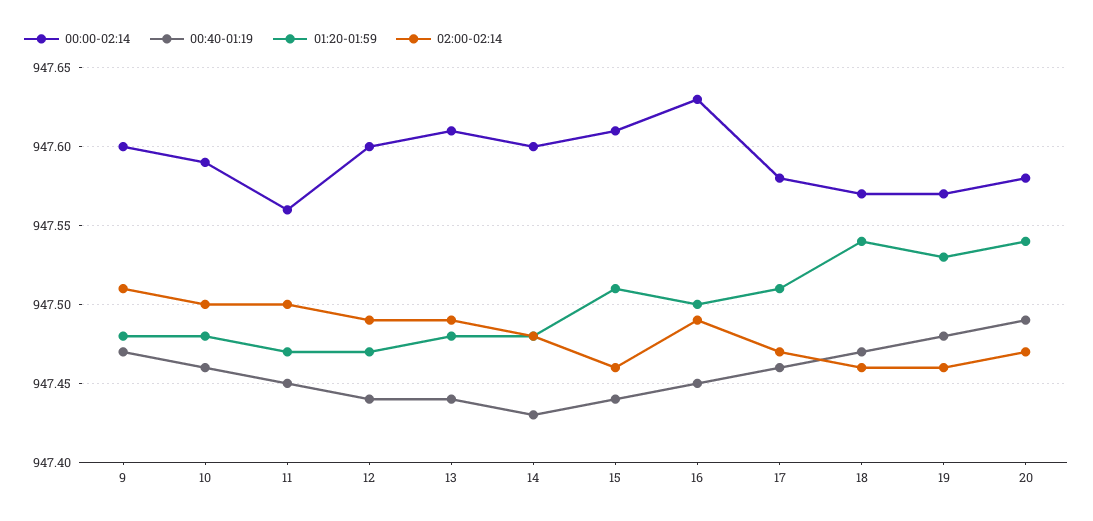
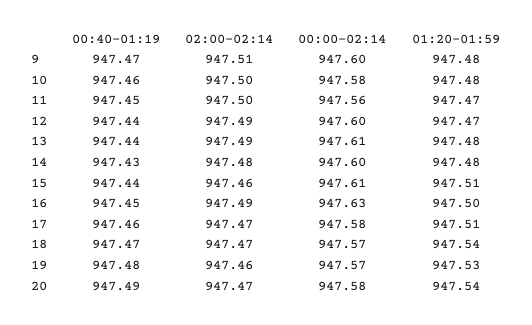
  {
    "00:00-02:14": {
      "9": 947.6,
-     "10": 947.59,
+     "10": 947.58,
      "11": 947.56,
      "12": 947.6,
      "13": 947.61,
      "14": 947.6,
      "15": 947.61,
      "16": 947.63,
      "17": 947.58,
      "18": 947.57,
      "19": 947.57,
      "20": 947.58
    },
    "00:40-01:19": {
      "9": 947.47,
      "10": 947.46,
      "11": 947.45,
      "12": 947.44,
      "13": 947.44,
      "14": 947.43,
      "15": 947.44,
      "16": 947.45,
      "17": 947.46,
      "18": 947.47,
      "19": 947.48,
      "20": 947.49
    },
    "01:20-01:59": {
      "9": 947.48,
      "10": 947.48,
      "11": 947.47,
      "12": 947.47,
      "13": 947.48,
      "14": 947.48,
      "15": 947.51,
      "16": 947.5,
      "17": 947.51,
      "18": 947.54,
      "19": 947.53,
      "20": 947.54
    },
    "02:00-02:14": {
      "9": 947.51,
      "10": 947.5,
      "11": 947.5,
      "12": 947.49,
      "13": 947.49,
      "14": 947.48,
      "15": 947.46,
      "16": 947.49,
      "17": 947.47,
-     "18": 947.46,
+     "18": 947.47,
      "19": 947.46,
      "20": 947.47
    }
  }

